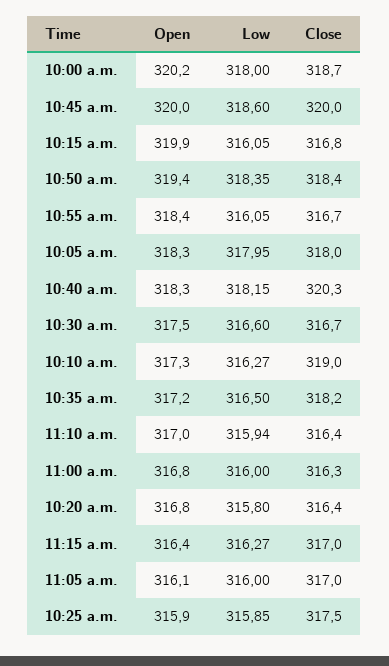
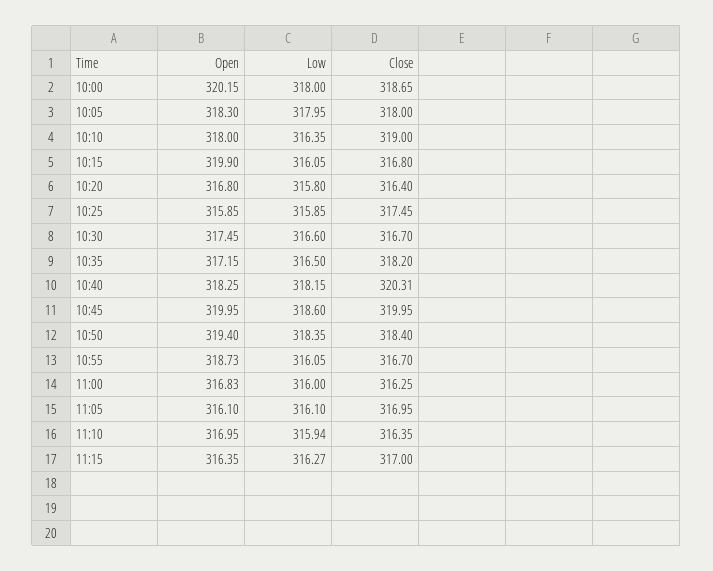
  {
    "Open": {
      "10:00 a.m.": 320.15,
      "10:45 a.m.": 319.95,
      "10:15 a.m.": 319.9,
      "10:50 a.m.": 319.4,
-     "10:55 a.m.": 318.4,
+     "10:55 a.m.": 318.73,
      "10:05 a.m.": 318.3,
      "10:40 a.m.": 318.25,
      "10:30 a.m.": 317.45,
-     "10:10 a.m.": 317.3,
+     "10:10 a.m.": 318,
      "10:35 a.m.": 317.15,
      "11:10 a.m.": 316.95,
      "11:00 a.m.": 316.83,
      "10:20 a.m.": 316.8,
      "11:15 a.m.": 316.35,
      "11:05 a.m.": 316.1,
      "10:25 a.m.": 315.85
    },
    "Low": {
      "10:00 a.m.": 318,
      "10:45 a.m.": 318.6,
      "10:15 a.m.": 316.05,
      "10:50 a.m.": 318.35,
      "10:55 a.m.": 316.05,
      "10:05 a.m.": 317.95,
      "10:40 a.m.": 318.15,
      "10:30 a.m.": 316.6,
-     "10:10 a.m.": 316.27,
+     "10:10 a.m.": 316.35,
      "10:35 a.m.": 316.5,
      "11:10 a.m.": 315.94,
      "11:00 a.m.": 316,
      "10:20 a.m.": 315.8,
      "11:15 a.m.": 316.27,
-     "11:05 a.m.": 316,
+     "11:05 a.m.": 316.1,
      "10:25 a.m.": 315.85
    },
    "Close": {
      "10:00 a.m.": 318.65,
      "10:45 a.m.": 319.95,
      "10:15 a.m.": 316.8,
      "10:50 a.m.": 318.4,
      "10:55 a.m.": 316.7,
      "10:05 a.m.": 318,
      "10:40 a.m.": 320.31,
      "10:30 a.m.": 316.7,
      "10:10 a.m.": 319,
      "10:35 a.m.": 318.2,
      "11:10 a.m.": 316.35,
      "11:00 a.m.": 316.25,
      "10:20 a.m.": 316.4,
      "11:15 a.m.": 317,
      "11:05 a.m.": 316.95,
      "10:25 a.m.": 317.45
    }
  }

